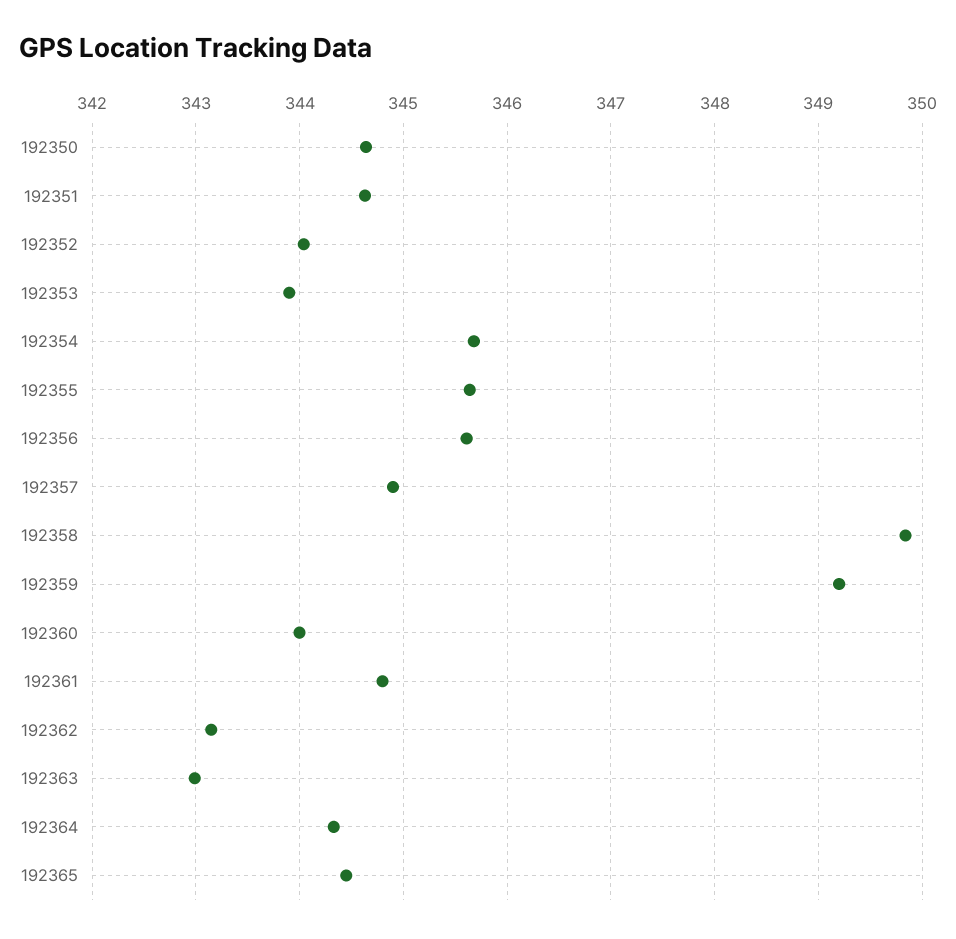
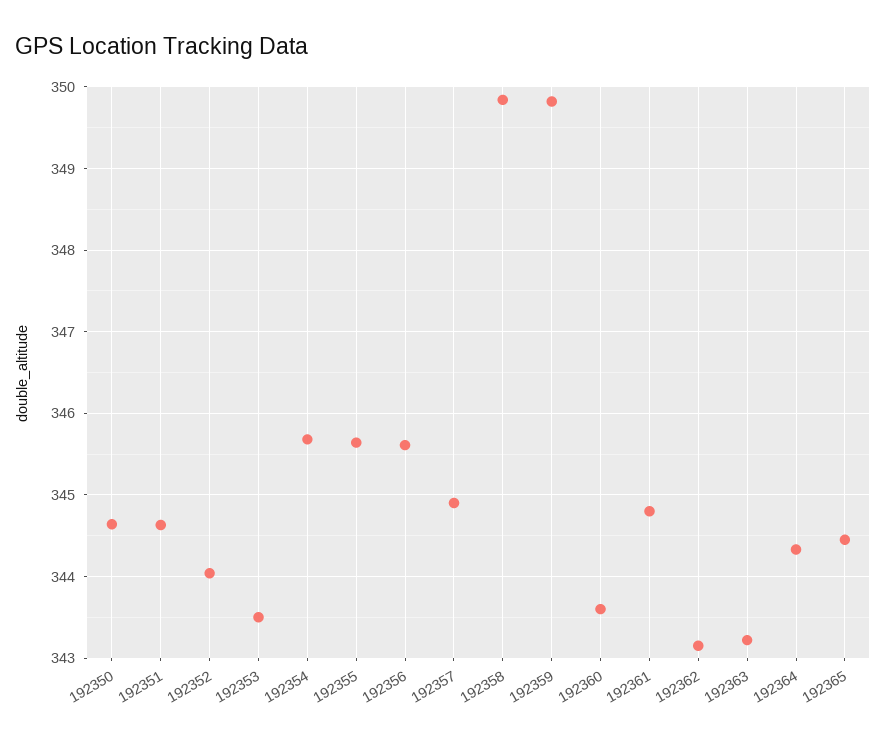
  {
    "192350": 344.6,
    "192351": 344.6,
    "192352": 344,
-   "192353": 343.9,
+   "192353": 343.5,
    "192354": 345.7,
    "192355": 345.6,
    "192356": 345.6,
    "192357": 344.9,
    "192358": 349.8,
-   "192359": 349.2,
+   "192359": 349.8,
-   "192360": 344,
+   "192360": 343.6,
    "192361": 344.8,
    "192362": 343.2,
-   "192363": 343,
+   "192363": 343.2,
    "192364": 344.3,
    "192365": 344.5
  }

